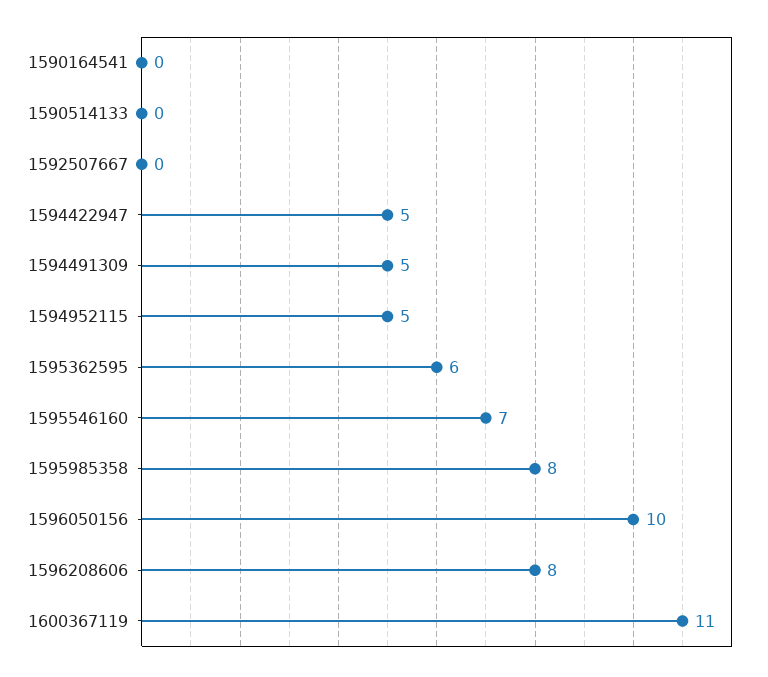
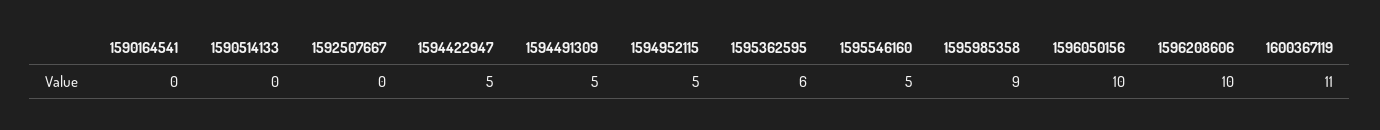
  {
    "1590164541": 0,
    "1590514133": 0,
    "1592507667": 0,
    "1594422947": 5,
    "1594491309": 5,
    "1594952115": 5,
    "1595362595": 6,
-   "1595546160": 7,
+   "1595546160": 5,
-   "1595985358": 8,
+   "1595985358": 9,
    "1596050156": 10,
-   "1596208606": 8,
+   "1596208606": 10,
    "1600367119": 11
  }

